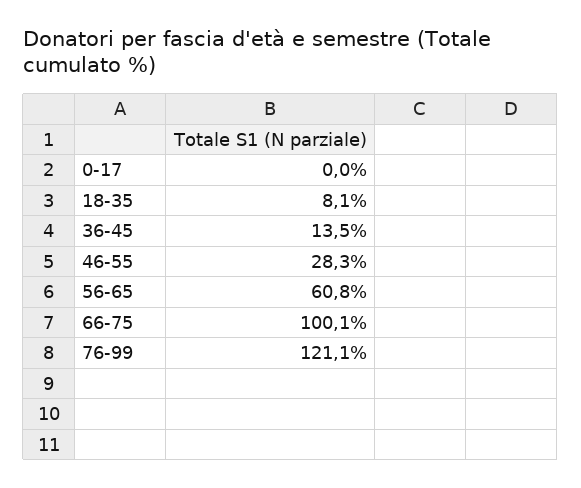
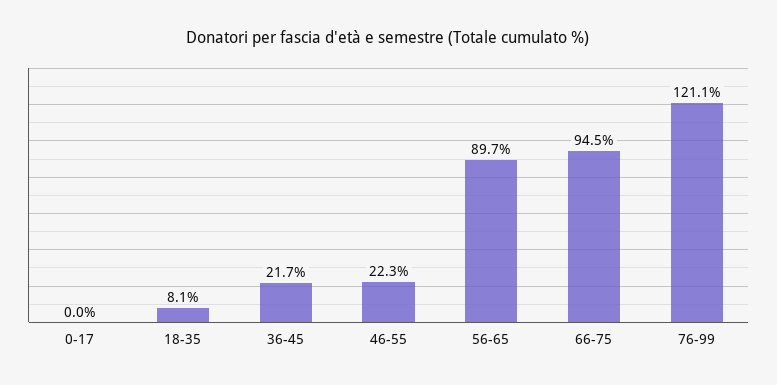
  {
    "0-17": 0,
    "18-35": 8.1,
-   "36-45": 13.5,
+   "36-45": 21.7,
-   "46-55": 28.3,
+   "46-55": 22.3,
-   "56-65": 60.8,
+   "56-65": 89.7,
-   "66-75": 100.1,
+   "66-75": 94.5,
    "76-99": 121.1
  }

